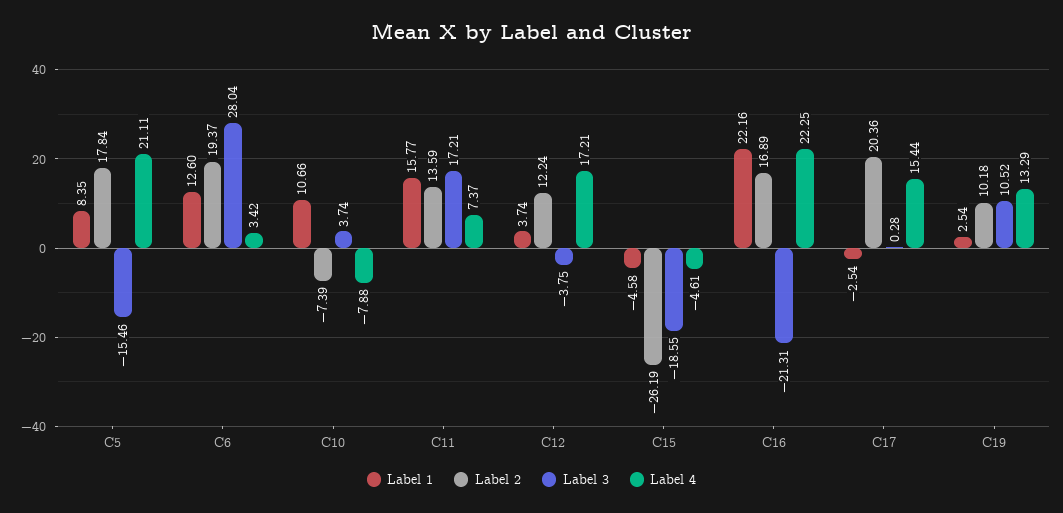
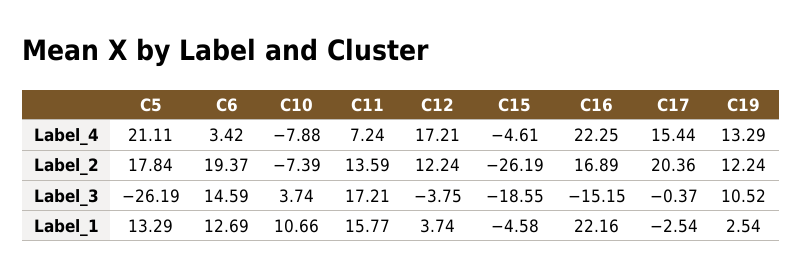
  {
    "Label 1": {
-     "C5": 8.35,
+     "C5": 13.29,
-     "C6": 12.6,
+     "C6": 12.69,
      "C10": 10.66,
      "C11": 15.77,
      "C12": 3.74,
      "C15": -4.58,
      "C16": 22.16,
      "C17": -2.54,
      "C19": 2.54
    },
    "Label 2": {
      "C5": 17.84,
      "C6": 19.37,
      "C10": -7.39,
      "C11": 13.59,
      "C12": 12.24,
      "C15": -26.19,
      "C16": 16.89,
      "C17": 20.36,
-     "C19": 10.18
+     "C19": 12.24
    },
    "Label 3": {
-     "C5": -15.46,
+     "C5": -26.19,
-     "C6": 28.04,
+     "C6": 14.59,
      "C10": 3.74,
      "C11": 17.21,
      "C12": -3.75,
      "C15": -18.55,
-     "C16": -21.31,
+     "C16": -15.15,
-     "C17": 0.28,
+     "C17": -0.37,
      "C19": 10.52
    },
    "Label 4": {
      "C5": 21.11,
      "C6": 3.42,
      "C10": -7.88,
-     "C11": 7.37,
+     "C11": 7.24,
      "C12": 17.21,
      "C15": -4.61,
      "C16": 22.25,
      "C17": 15.44,
      "C19": 13.29
    }
  }

